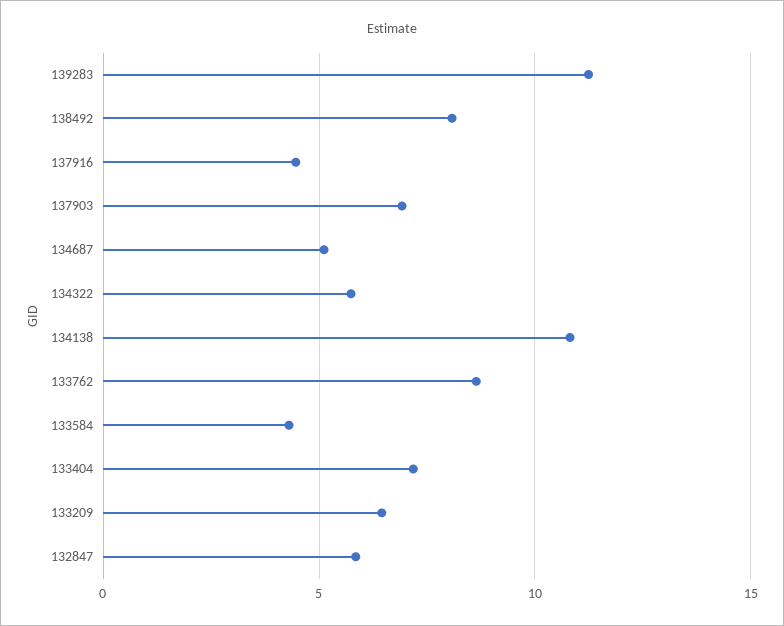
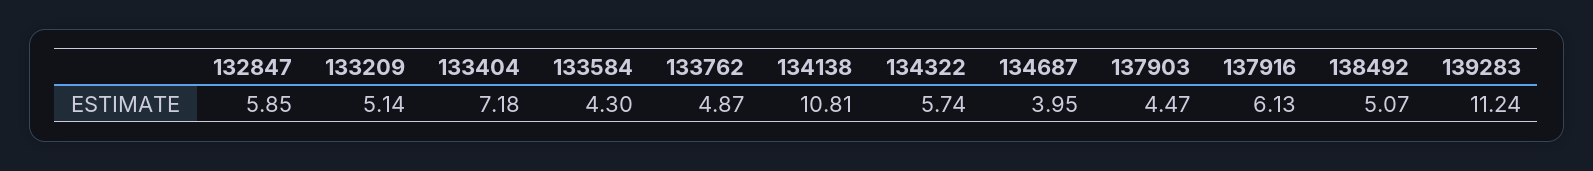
  {
    "139283": 11.24,
-   "138492": 8,
+   "138492": 5.07,
-   "137916": 4.5,
+   "137916": 6.13,
-   "137903": 7,
+   "137903": 4.47,
-   "134687": 5,
+   "134687": 3.95,
    "134322": 5.74,
    "134138": 10.81,
-   "133762": 8.5,
+   "133762": 4.87,
    "133584": 4.3,
    "133404": 7.18,
-   "133209": 6.5,
+   "133209": 5.14,
    "132847": 5.85
  }

